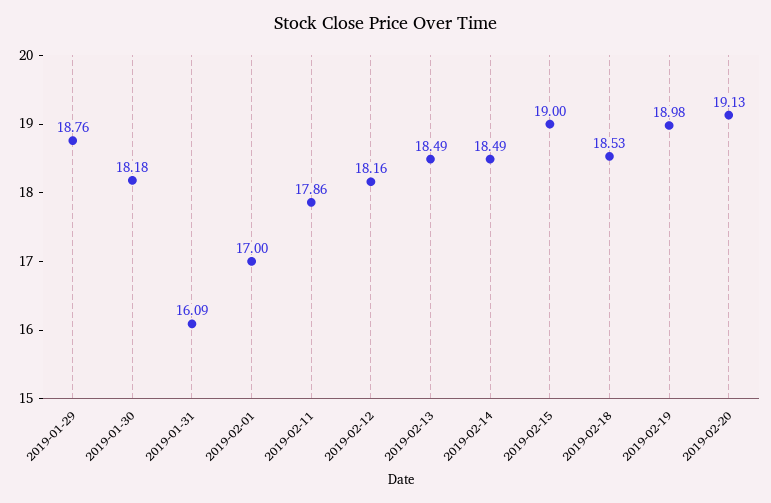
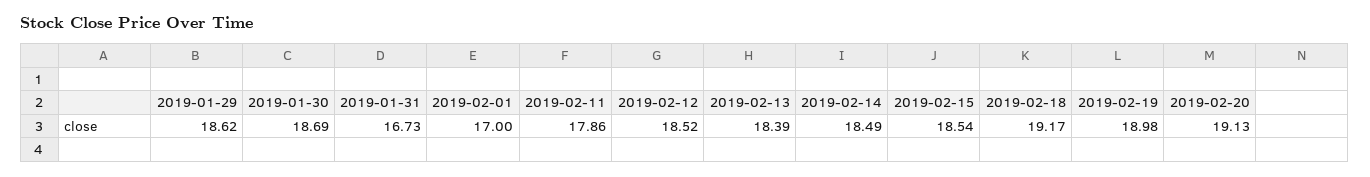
  {
-   "2019-01-29": 18.76,
+   "2019-01-29": 18.62,
-   "2019-01-30": 18.18,
+   "2019-01-30": 18.69,
-   "2019-01-31": 16.09,
+   "2019-01-31": 16.73,
    "2019-02-01": 17,
    "2019-02-11": 17.86,
-   "2019-02-12": 18.16,
+   "2019-02-12": 18.52,
-   "2019-02-13": 18.49,
+   "2019-02-13": 18.39,
    "2019-02-14": 18.49,
-   "2019-02-15": 19,
+   "2019-02-15": 18.54,
-   "2019-02-18": 18.53,
+   "2019-02-18": 19.17,
    "2019-02-19": 18.98,
    "2019-02-20": 19.13
  }

